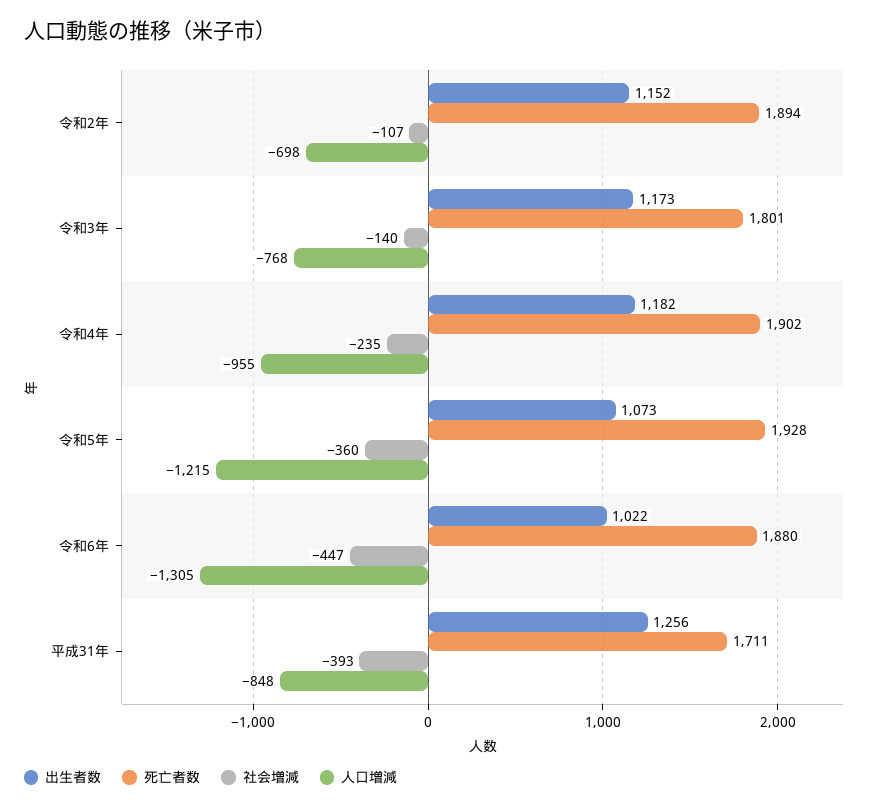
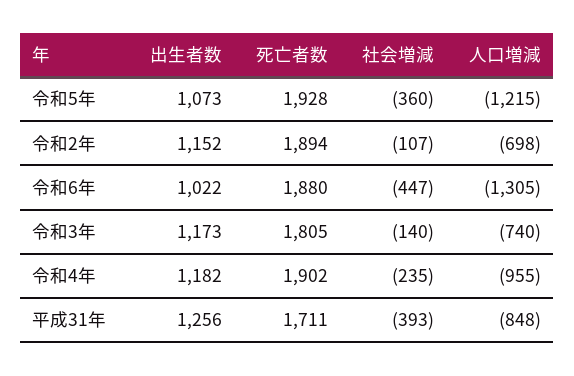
  {
    "出生者数": {
      "令和2年": 1152,
      "令和3年": 1173,
      "令和4年": 1182,
      "令和5年": 1073,
      "令和6年": 1022,
      "平成31年": 1256
    },
    "死亡者数": {
      "令和2年": 1894,
-     "令和3年": 1801,
+     "令和3年": 1805,
      "令和4年": 1902,
      "令和5年": 1928,
      "令和6年": 1880,
      "平成31年": 1711
    },
    "社会増減": {
      "令和2年": -107,
      "令和3年": -140,
      "令和4年": -235,
      "令和5年": -360,
      "令和6年": -447,
      "平成31年": -393
    },
    "人口増減": {
      "令和2年": -698,
-     "令和3年": -768,
+     "令和3年": -740,
      "令和4年": -955,
      "令和5年": -1215,
      "令和6年": -1305,
      "平成31年": -848
    }
  }

